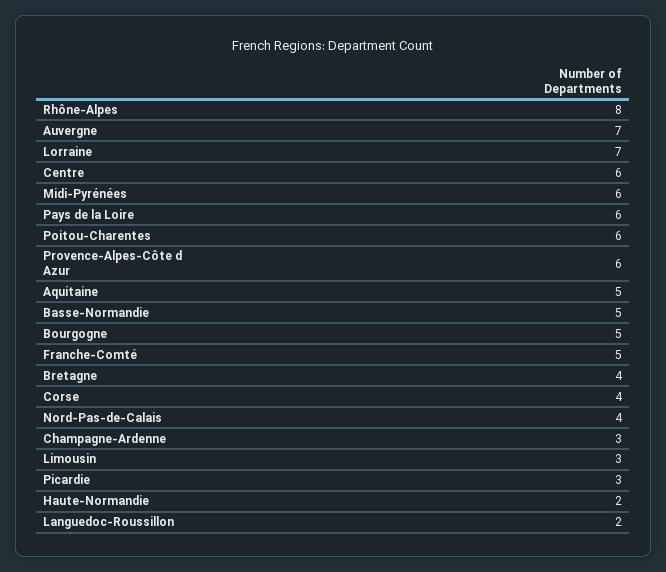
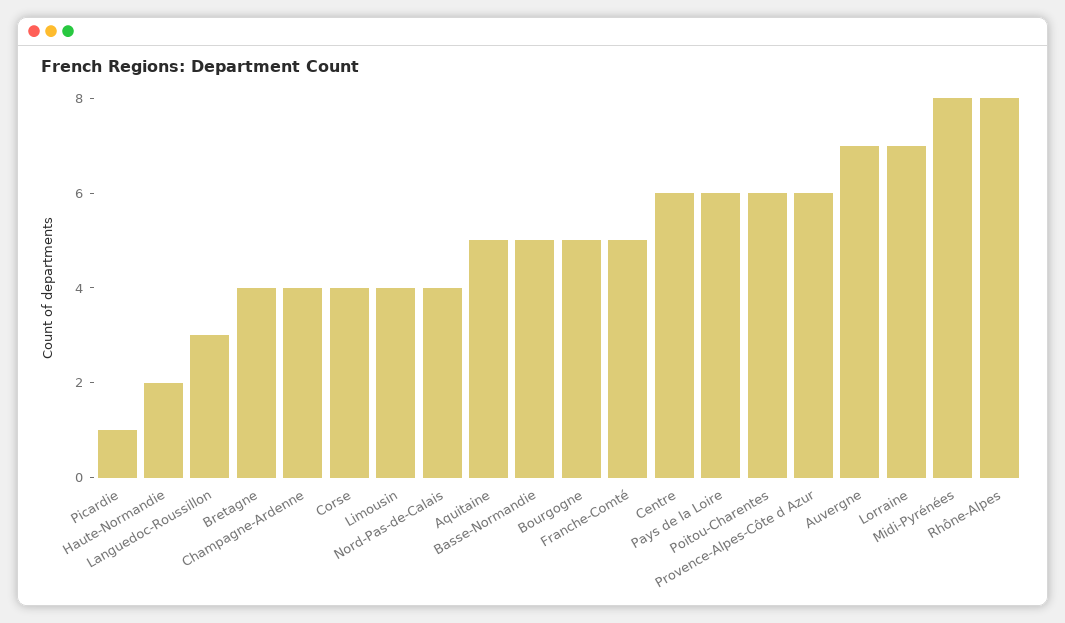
  {
    "Rhône-Alpes": 8,
    "Auvergne": 7,
    "Lorraine": 7,
    "Centre": 6,
-   "Midi-Pyrénées": 6,
+   "Midi-Pyrénées": 8,
    "Pays de la Loire": 6,
    "Poitou-Charentes": 6,
    "Provence-Alpes-Côte d Azur": 6,
    "Aquitaine": 5,
    "Basse-Normandie": 5,
    "Bourgogne": 5,
    "Franche-Comté": 5,
    "Bretagne": 4,
    "Corse": 4,
    "Nord-Pas-de-Calais": 4,
-   "Champagne-Ardenne": 3,
+   "Champagne-Ardenne": 4,
-   "Limousin": 3,
+   "Limousin": 4,
-   "Picardie": 3,
+   "Picardie": 1,
    "Haute-Normandie": 2,
-   "Languedoc-Roussillon": 2
+   "Languedoc-Roussillon": 3
  }

